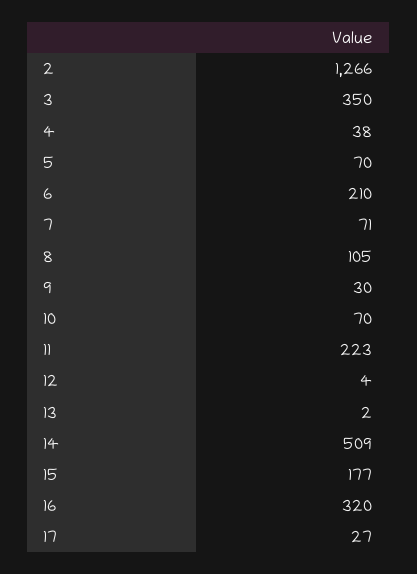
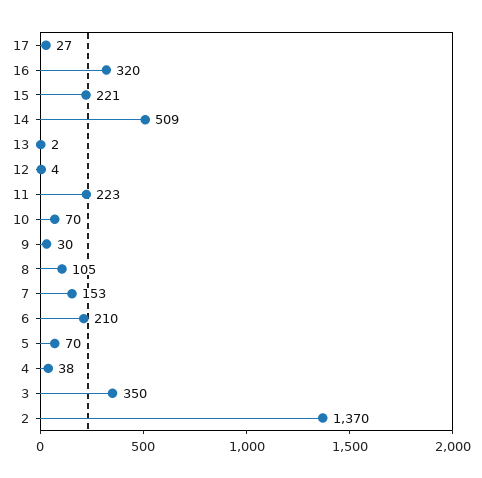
  {
-   "2": 1266,
+   "2": 1370,
    "3": 350,
    "4": 38,
    "5": 70,
    "6": 210,
-   "7": 71,
+   "7": 153,
    "8": 105,
    "9": 30,
    "10": 70,
    "11": 223,
    "12": 4,
    "13": 2,
    "14": 509,
-   "15": 177,
+   "15": 221,
    "16": 320,
    "17": 27
  }

